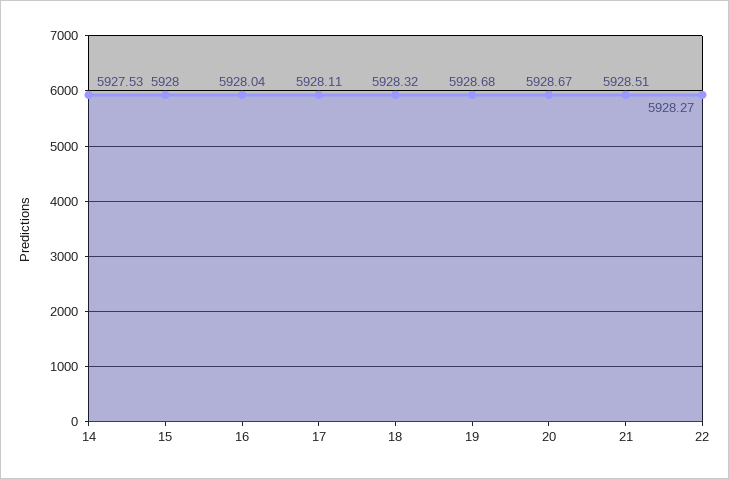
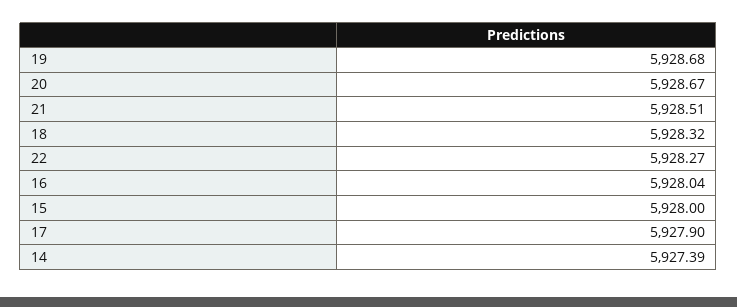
  {
-   "14": 5927.53,
+   "14": 5927.39,
    "15": 5928,
    "16": 5928.04,
-   "17": 5928.11,
+   "17": 5927.9,
    "18": 5928.32,
    "19": 5928.68,
    "20": 5928.67,
    "21": 5928.51,
    "22": 5928.27
  }

